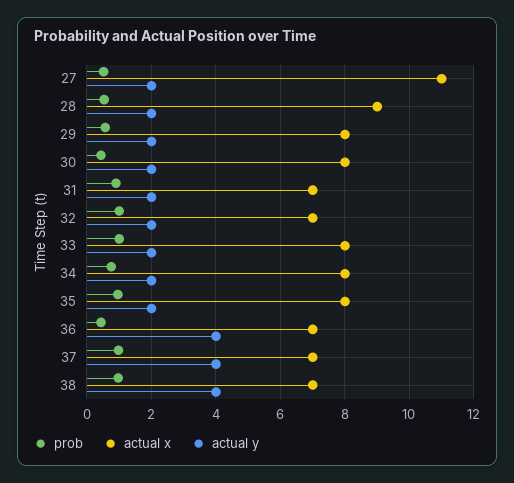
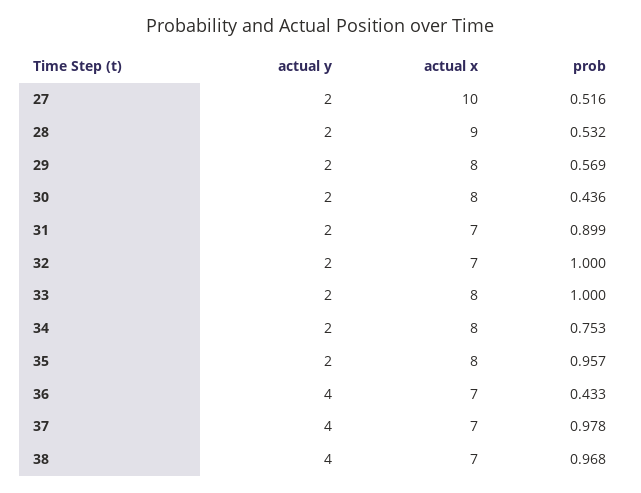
  {
    "prob": {
      "27": 0.516,
      "28": 0.532,
      "29": 0.569,
      "30": 0.436,
      "31": 0.899,
      "32": 1,
      "33": 1,
      "34": 0.753,
      "35": 0.957,
      "36": 0.433,
      "37": 0.978,
      "38": 0.968
    },
    "actual x": {
-     "27": 11,
+     "27": 10,
      "28": 9,
      "29": 8,
      "30": 8,
      "31": 7,
      "32": 7,
      "33": 8,
      "34": 8,
      "35": 8,
      "36": 7,
      "37": 7,
      "38": 7
    },
    "actual y": {
      "27": 2,
      "28": 2,
      "29": 2,
      "30": 2,
      "31": 2,
      "32": 2,
      "33": 2,
      "34": 2,
      "35": 2,
      "36": 4,
      "37": 4,
      "38": 4
    }
  }

